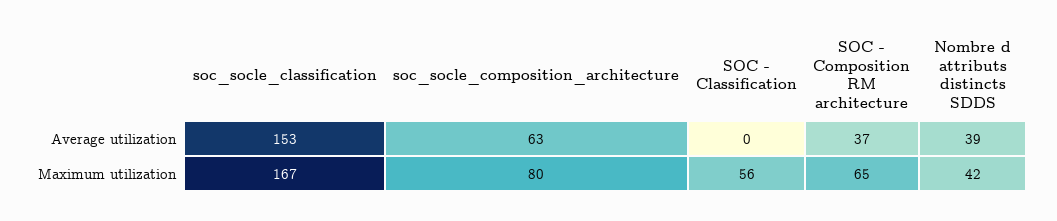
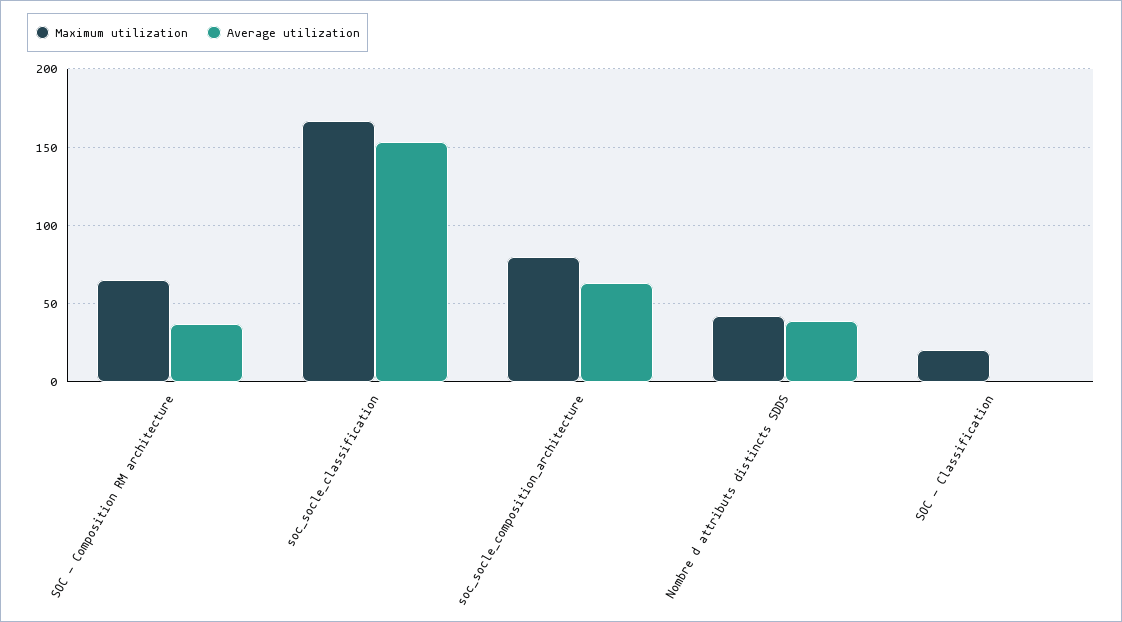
  {
    "Average utilization": {
      "soc_socle_classification": 153,
      "soc_socle_composition_architecture": 63,
      "SOC - Classification": 0,
      "SOC - Composition RM architecture": 37,
      "Nombre d attributs distincts SDDS": 39
    },
    "Maximum utilization": {
      "soc_socle_classification": 167,
      "soc_socle_composition_architecture": 80,
-     "SOC - Classification": 56,
+     "SOC - Classification": 20,
      "SOC - Composition RM architecture": 65,
      "Nombre d attributs distincts SDDS": 42
    }
  }

